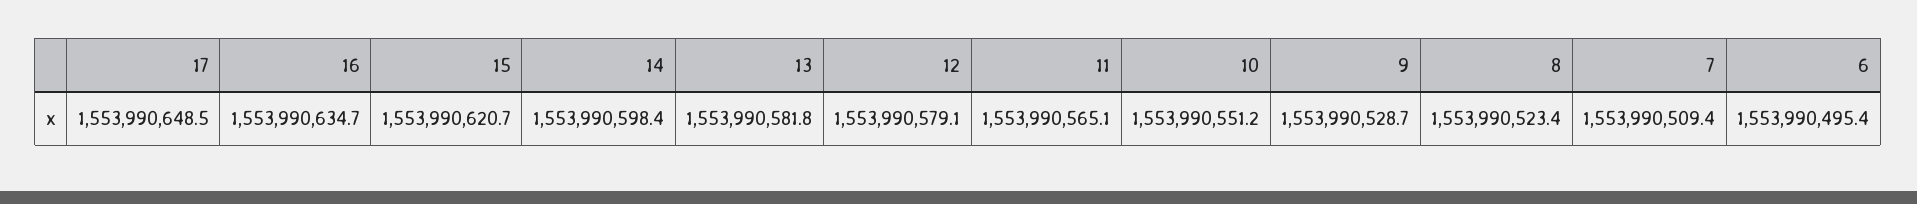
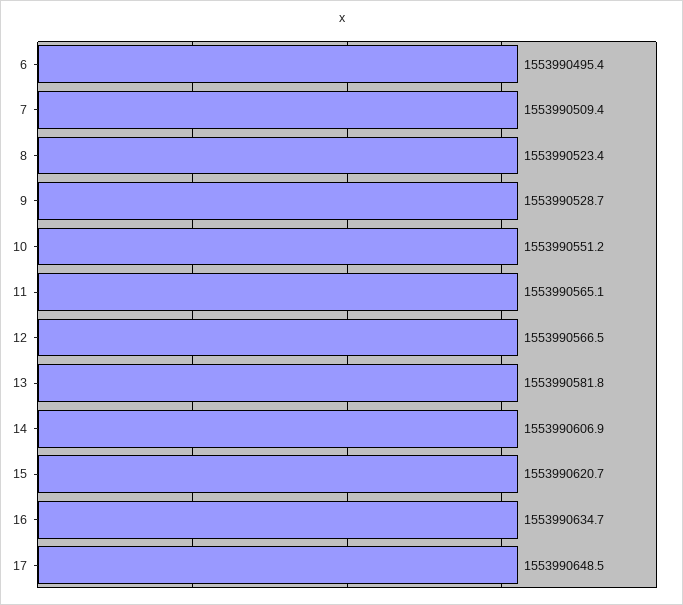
  {
    "17": 1553990648.5,
    "16": 1553990634.7,
    "15": 1553990620.7,
-   "14": 1553990598.4,
+   "14": 1553990606.9,
    "13": 1553990581.8,
-   "12": 1553990579.1,
+   "12": 1553990566.5,
    "11": 1553990565.1,
    "10": 1553990551.2,
    "9": 1553990528.7,
    "8": 1553990523.4,
    "7": 1553990509.4,
    "6": 1553990495.4
  }

